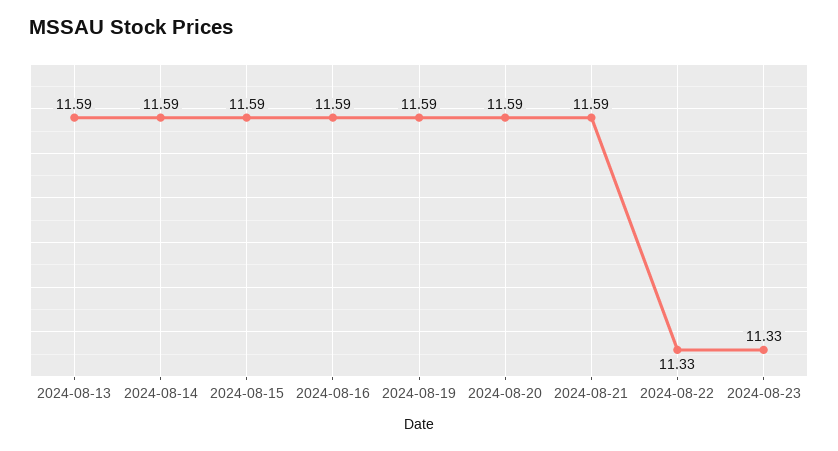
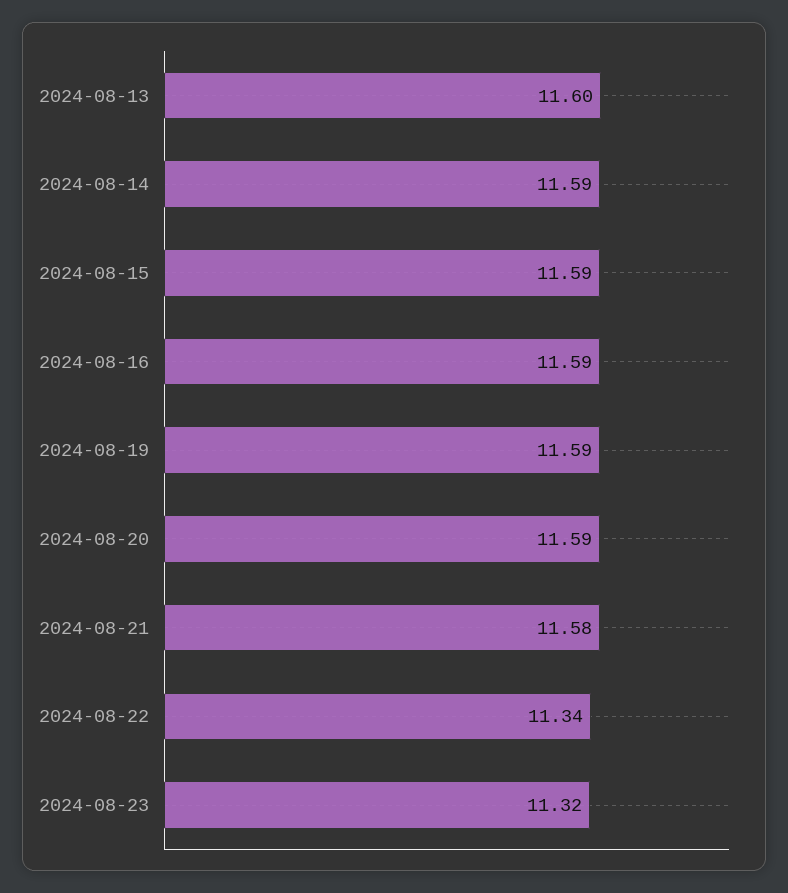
  {
-   "2024-08-13": 11.59,
+   "2024-08-13": 11.6,
    "2024-08-14": 11.59,
    "2024-08-15": 11.59,
    "2024-08-16": 11.59,
    "2024-08-19": 11.59,
    "2024-08-20": 11.59,
-   "2024-08-21": 11.59,
+   "2024-08-21": 11.58,
-   "2024-08-22": 11.33,
+   "2024-08-22": 11.34,
-   "2024-08-23": 11.33
+   "2024-08-23": 11.32
  }

